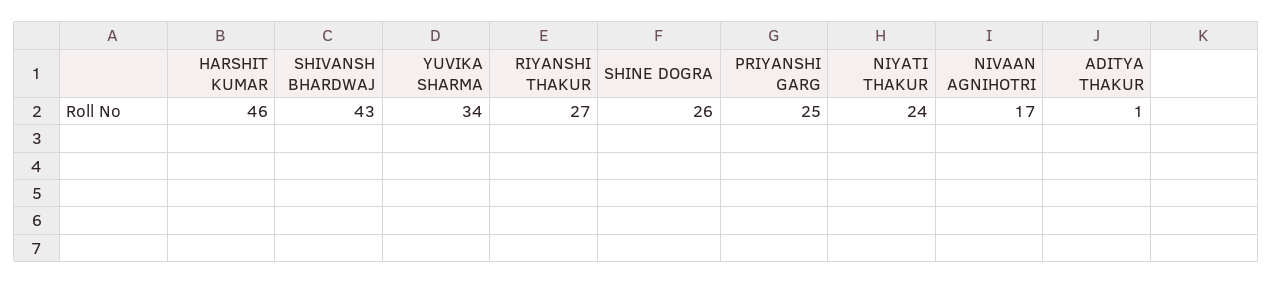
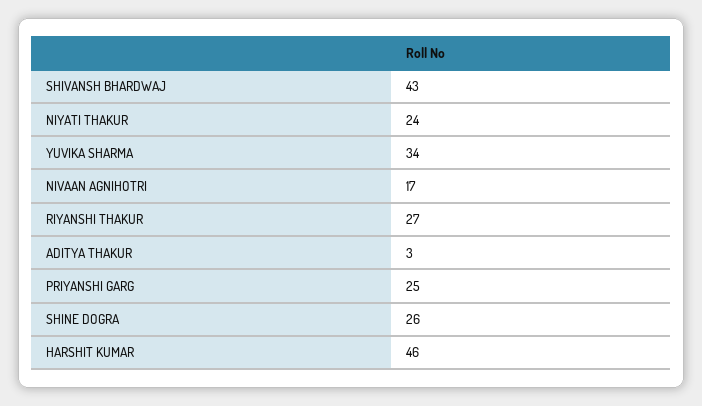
  {
    "HARSHIT KUMAR": 46,
    "SHIVANSH BHARDWAJ": 43,
    "YUVIKA SHARMA": 34,
    "RIYANSHI THAKUR": 27,
    "SHINE DOGRA": 26,
    "PRIYANSHI GARG": 25,
    "NIYATI THAKUR": 24,
    "NIVAAN AGNIHOTRI": 17,
-   "ADITYA THAKUR": 1
+   "ADITYA THAKUR": 3
  }

